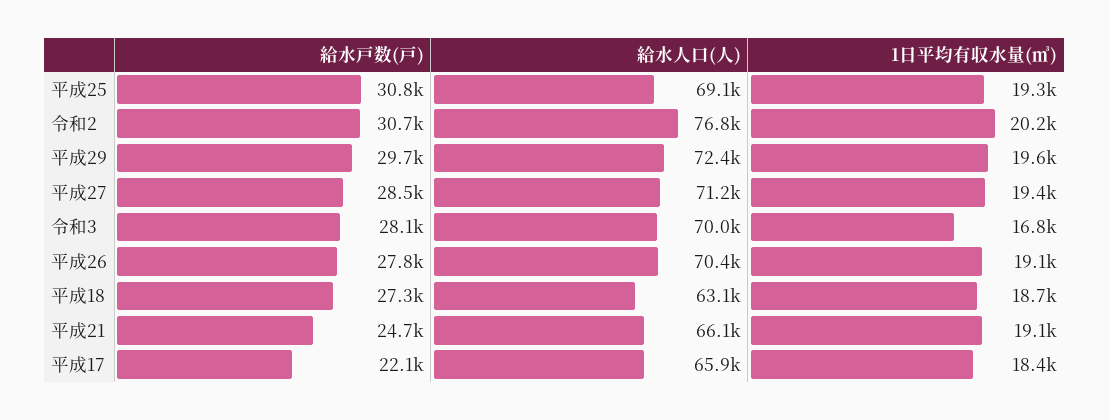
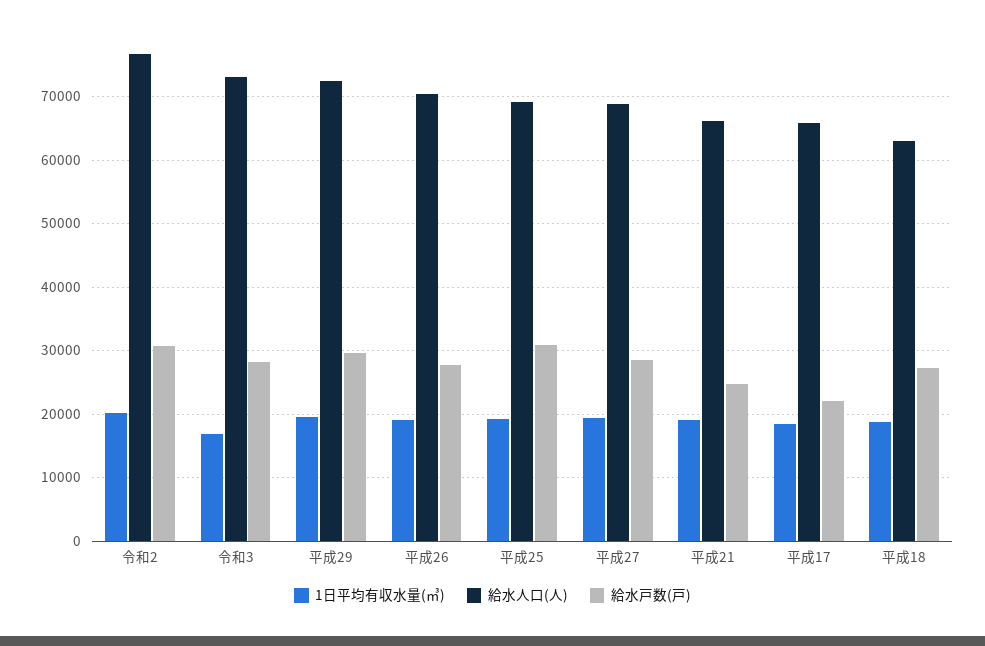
  {
    "給水戸数(戸)": {
      "平成25": 30800,
      "令和2": 30700,
      "平成29": 29700,
      "平成27": 28500,
      "令和3": 28100,
      "平成26": 27800,
      "平成18": 27300,
      "平成21": 24700,
      "平成17": 22100
    },
    "給水人口(人)": {
      "平成25": 69100,
      "令和2": 76800,
      "平成29": 72400,
-     "平成27": 71200,
+     "平成27": 69000,
-     "令和3": 70000,
+     "令和3": 73000,
      "平成26": 70400,
      "平成18": 63100,
      "平成21": 66100,
      "平成17": 65900
    },
    "1日平均有収水量(㎥)": {
      "平成25": 19300,
      "令和2": 20200,
      "平成29": 19600,
      "平成27": 19400,
      "令和3": 16800,
      "平成26": 19100,
      "平成18": 18700,
      "平成21": 19100,
      "平成17": 18400
    }
  }

